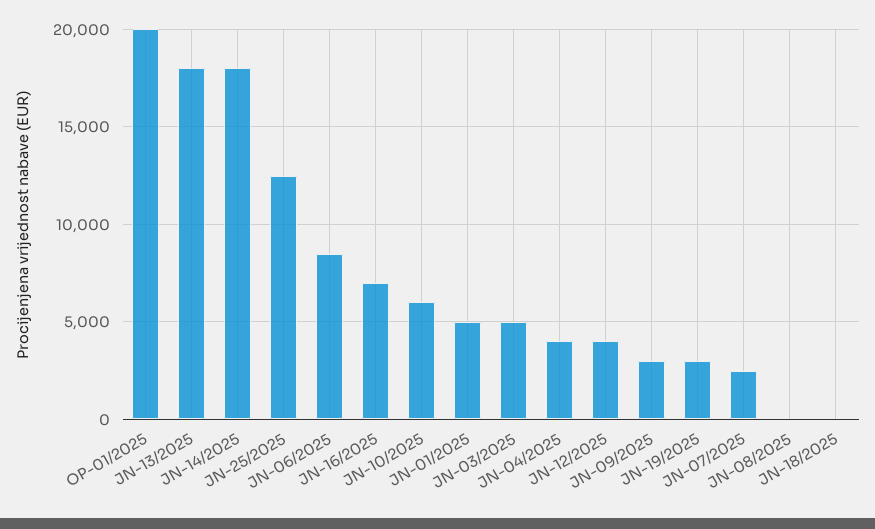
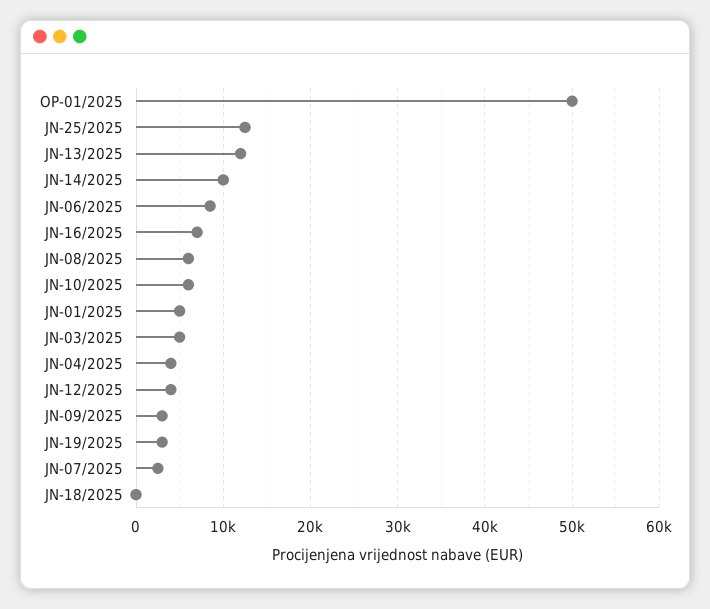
  {
-   "OP-01/2025": 20000,
+   "OP-01/2025": 50000,
-   "JN-13/2025": 18000,
+   "JN-13/2025": 12000,
-   "JN-14/2025": 18000,
+   "JN-14/2025": 10000,
    "JN-25/2025": 12500,
    "JN-06/2025": 8500,
    "JN-16/2025": 7000,
    "JN-10/2025": 6000,
    "JN-01/2025": 5000,
    "JN-03/2025": 5000,
    "JN-04/2025": 4000,
    "JN-12/2025": 4000,
    "JN-09/2025": 3000,
    "JN-19/2025": 3000,
    "JN-07/2025": 2500,
-   "JN-08/2025": 0,
+   "JN-08/2025": 6000,
    "JN-18/2025": 0
  }

